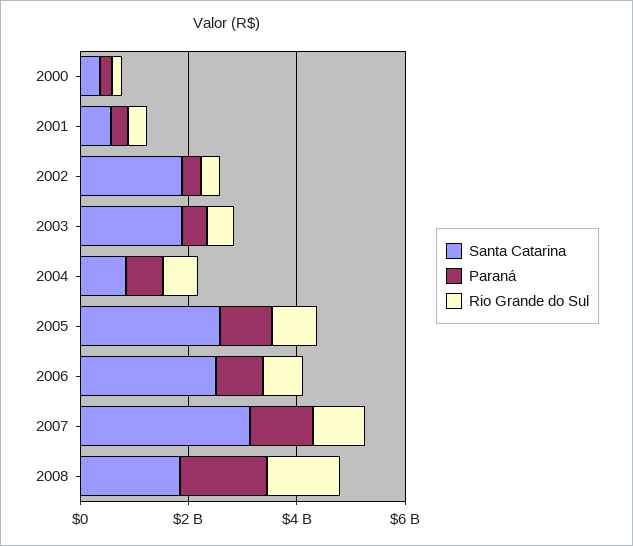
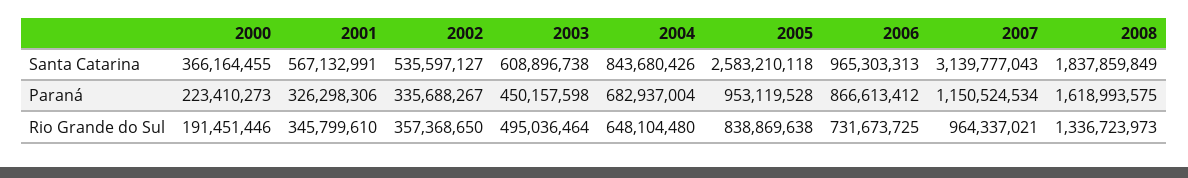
  {
    "Santa Catarina": {
      "2000": 366164455,
      "2001": 567132991,
-     "2002": 2000000000,
+     "2002": 535597127,
-     "2003": 2000000000,
+     "2003": 608896738,
      "2004": 843680426,
      "2005": 2583210118,
-     "2006": 2500000000,
+     "2006": 965303313,
      "2007": 3139777043,
      "2008": 1837859849
    },
    "Paraná": {
      "2000": 223410273,
      "2001": 326298306,
      "2002": 335688267,
      "2003": 450157598,
      "2004": 682937004,
      "2005": 953119528,
      "2006": 866613412,
      "2007": 1150524534,
      "2008": 1618993575
    },
    "Rio Grande do Sul": {
      "2000": 191451446,
      "2001": 345799610,
      "2002": 357368650,
      "2003": 495036464,
      "2004": 648104480,
      "2005": 838869638,
      "2006": 731673725,
      "2007": 964337021,
      "2008": 1336723973
    }
  }

